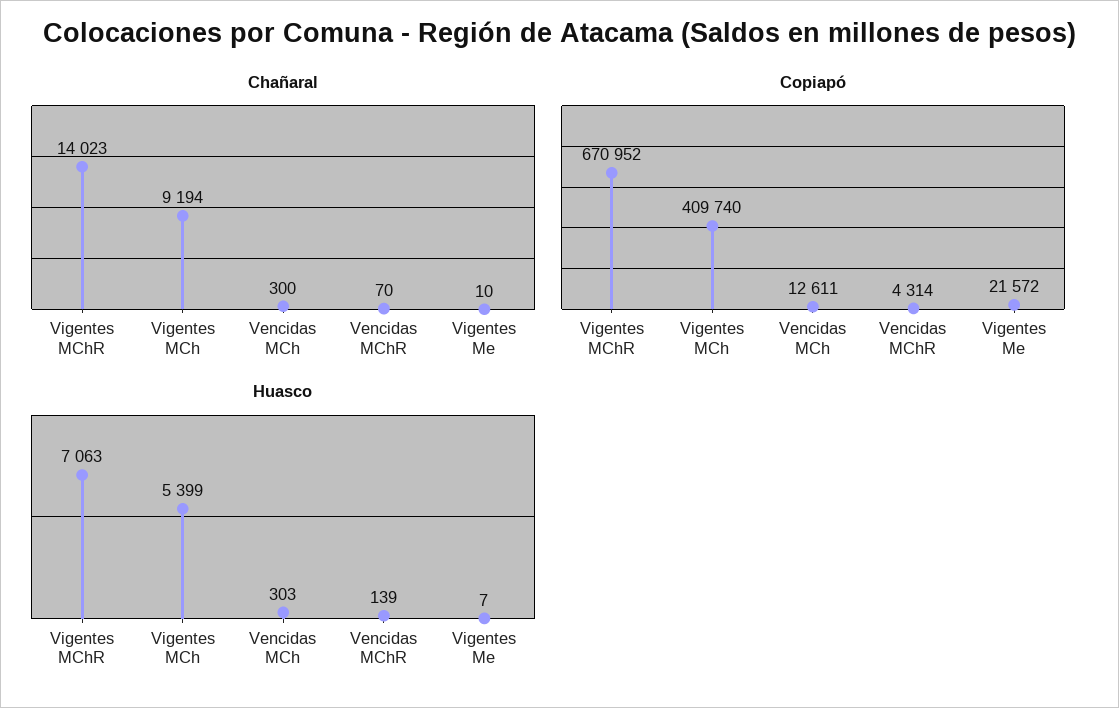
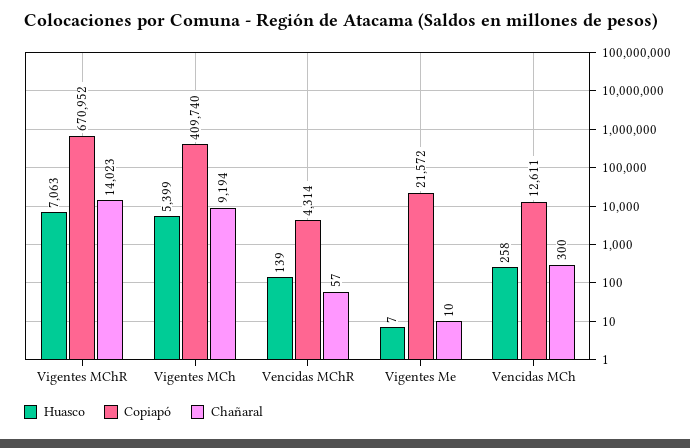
  {
    "Chañaral": {
      "Vigentes MChR": 14023,
      "Vigentes MCh": 9194,
      "Vencidas MCh": 300,
-     "Vencidas MChR": 70,
+     "Vencidas MChR": 57,
      "Vigentes Me": 10
    },
    "Copiapó": {
      "Vigentes MChR": 670952,
      "Vigentes MCh": 409740,
      "Vencidas MCh": 12611,
      "Vencidas MChR": 4314,
      "Vigentes Me": 21572
    },
    "Huasco": {
      "Vigentes MChR": 7063,
      "Vigentes MCh": 5399,
-     "Vencidas MCh": 303,
+     "Vencidas MCh": 258,
      "Vencidas MChR": 139,
      "Vigentes Me": 7
    }
  }

